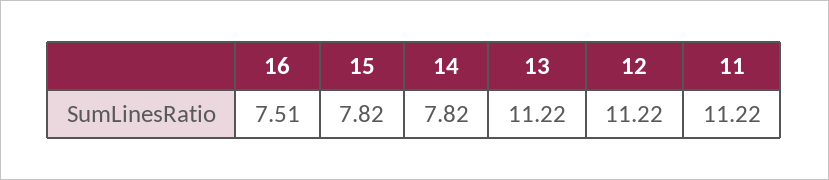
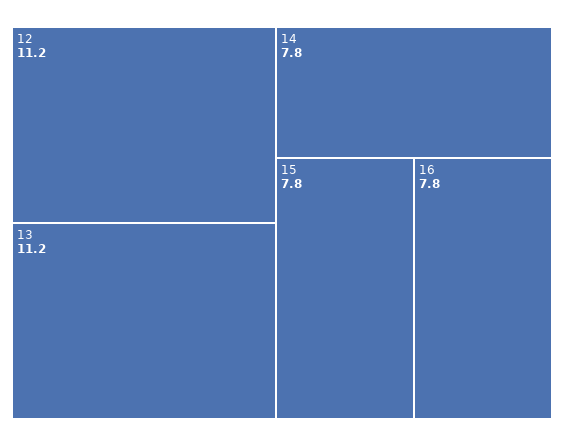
  {
-   "16": 7.51,
+   "16": 7.8,
    "15": 7.82,
    "14": 7.82,
    "13": 11.22,
-   "12": 11.22,
+   "12": 11.22
-   "11": 11.22
  }

